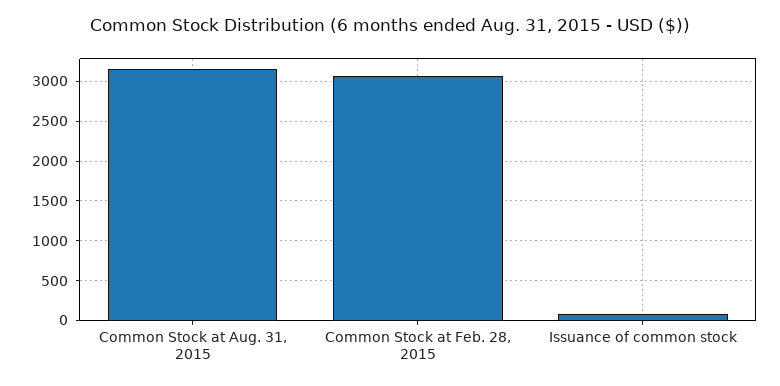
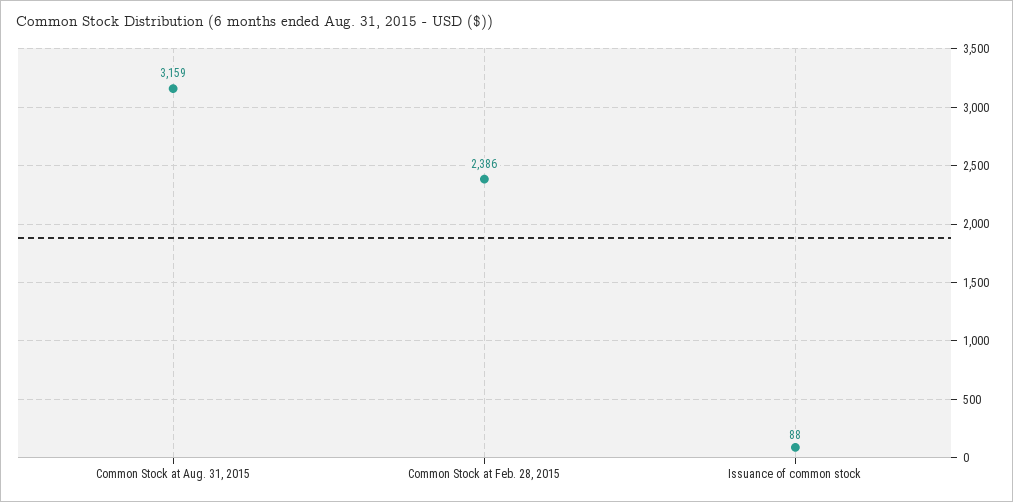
  {
    "Common Stock at Aug. 31, 2015": 3159,
-   "Common Stock at Feb. 28, 2015": 3100,
+   "Common Stock at Feb. 28, 2015": 2386,
    "Issuance of common stock": 88
  }

